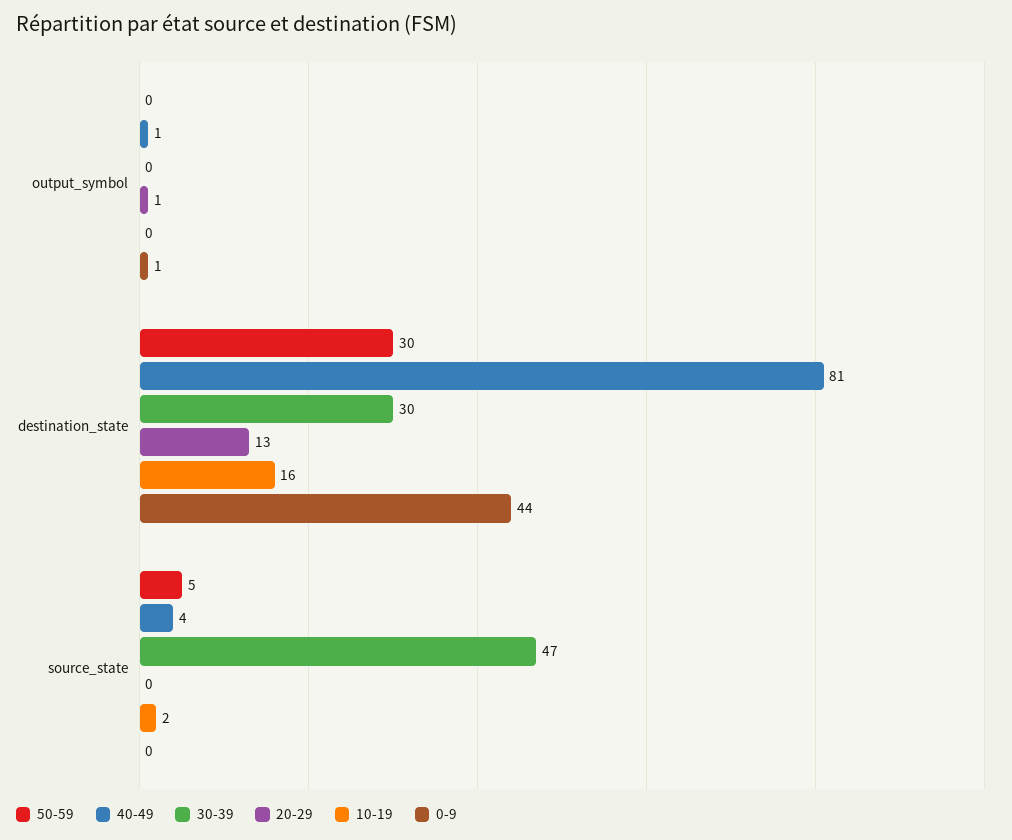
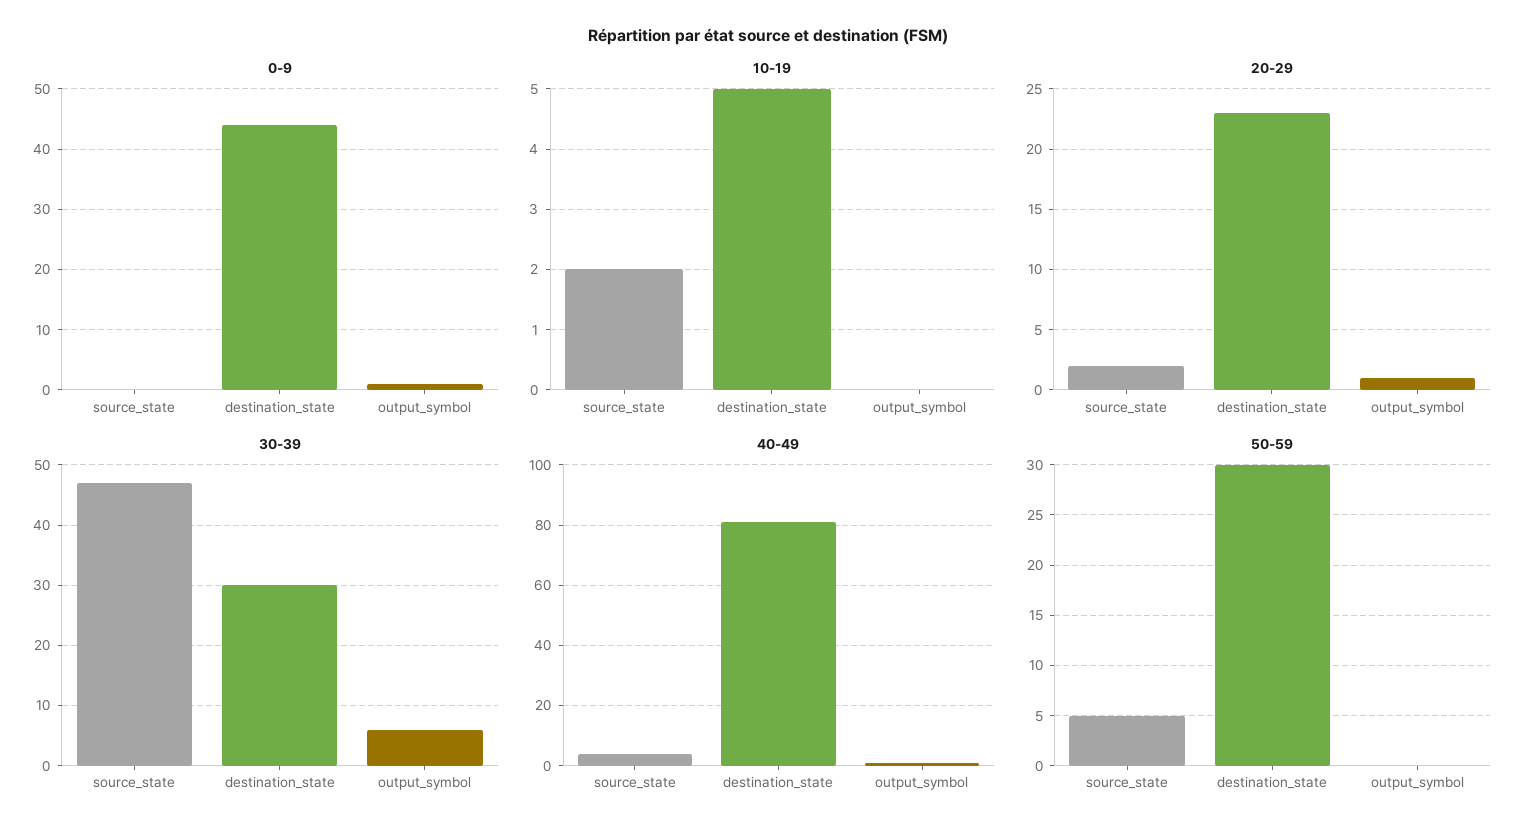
  {
    "50-59": {
      "output_symbol": 0,
      "destination_state": 30,
      "source_state": 5
    },
    "40-49": {
      "output_symbol": 1,
      "destination_state": 81,
      "source_state": 4
    },
    "30-39": {
-     "output_symbol": 0,
+     "output_symbol": 6,
      "destination_state": 30,
      "source_state": 47
    },
    "20-29": {
      "output_symbol": 1,
-     "destination_state": 13,
+     "destination_state": 23,
-     "source_state": 0
+     "source_state": 2
    },
    "10-19": {
      "output_symbol": 0,
-     "destination_state": 16,
+     "destination_state": 5,
      "source_state": 2
    },
    "0-9": {
      "output_symbol": 1,
      "destination_state": 44,
      "source_state": 0
    }
  }

